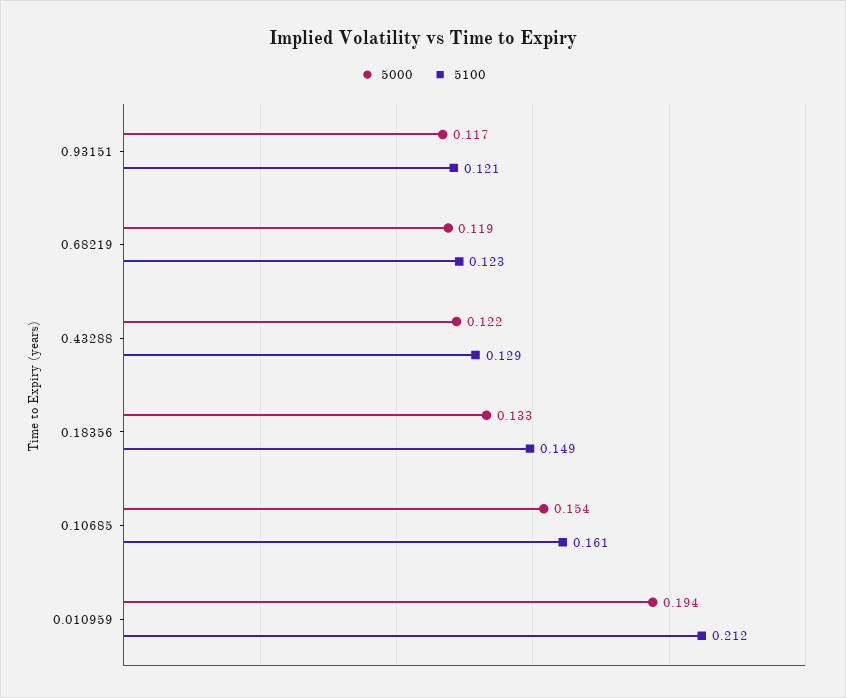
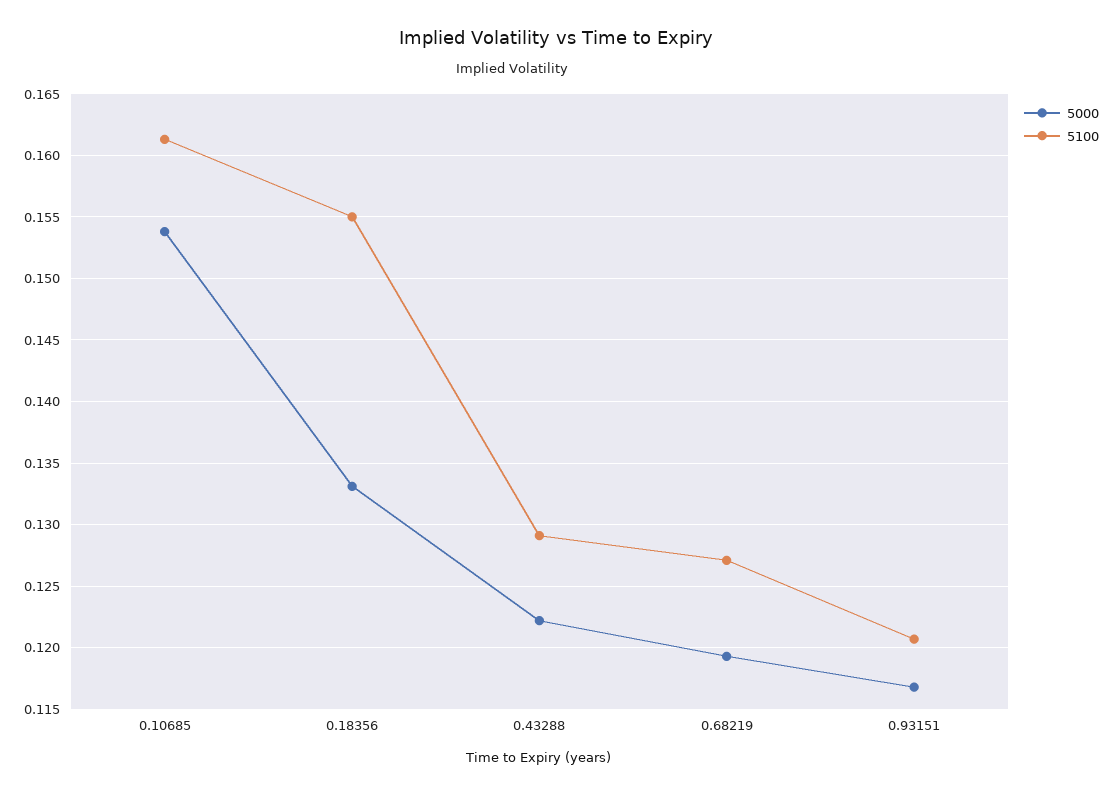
  {
    "5000": {
      "0.93151": 0.117,
      "0.68219": 0.119,
      "0.43288": 0.122,
      "0.18356": 0.133,
-     "0.10685": 0.154,
+     "0.10685": 0.154
-     "0.010959": 0.194
    },
    "5100": {
      "0.93151": 0.121,
-     "0.68219": 0.123,
+     "0.68219": 0.127,
      "0.43288": 0.129,
-     "0.18356": 0.149,
+     "0.18356": 0.155,
-     "0.10685": 0.161,
+     "0.10685": 0.161
-     "0.010959": 0.212
    }
  }

